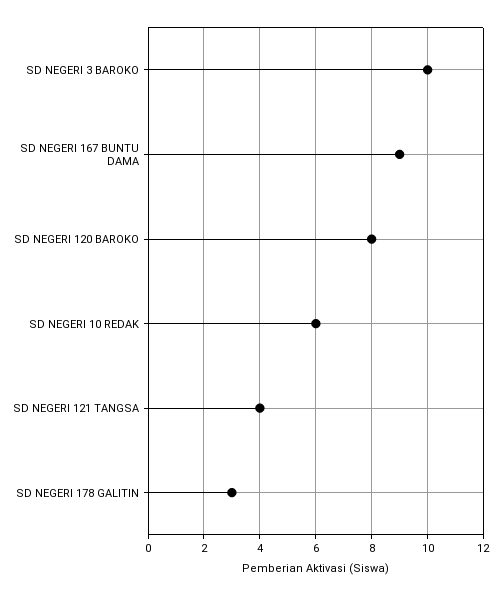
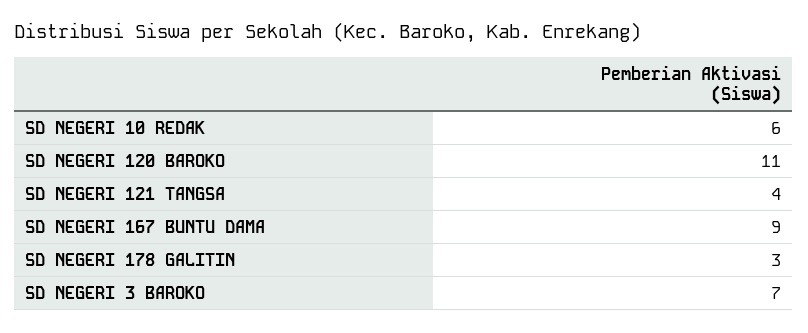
  {
-   "SD NEGERI 3 BAROKO": 10,
+   "SD NEGERI 3 BAROKO": 7,
    "SD NEGERI 167 BUNTU DAMA": 9,
-   "SD NEGERI 120 BAROKO": 8,
+   "SD NEGERI 120 BAROKO": 11,
    "SD NEGERI 10 REDAK": 6,
    "SD NEGERI 121 TANGSA": 4,
    "SD NEGERI 178 GALITIN": 3
  }

